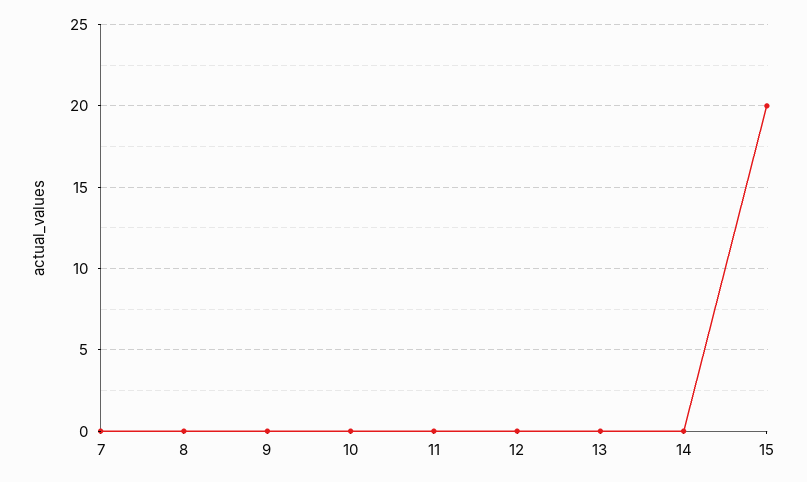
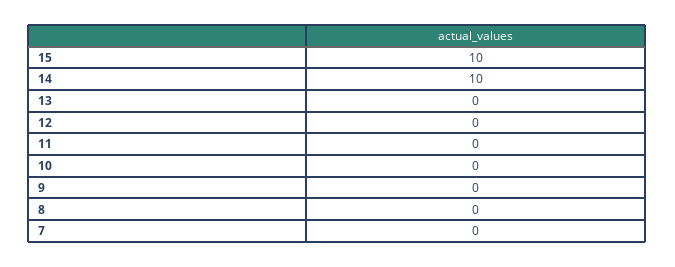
  {
    "7": 0,
    "8": 0,
    "9": 0,
    "10": 0,
    "11": 0,
    "12": 0,
    "13": 0,
-   "14": 0,
+   "14": 10,
-   "15": 20
+   "15": 10
  }

